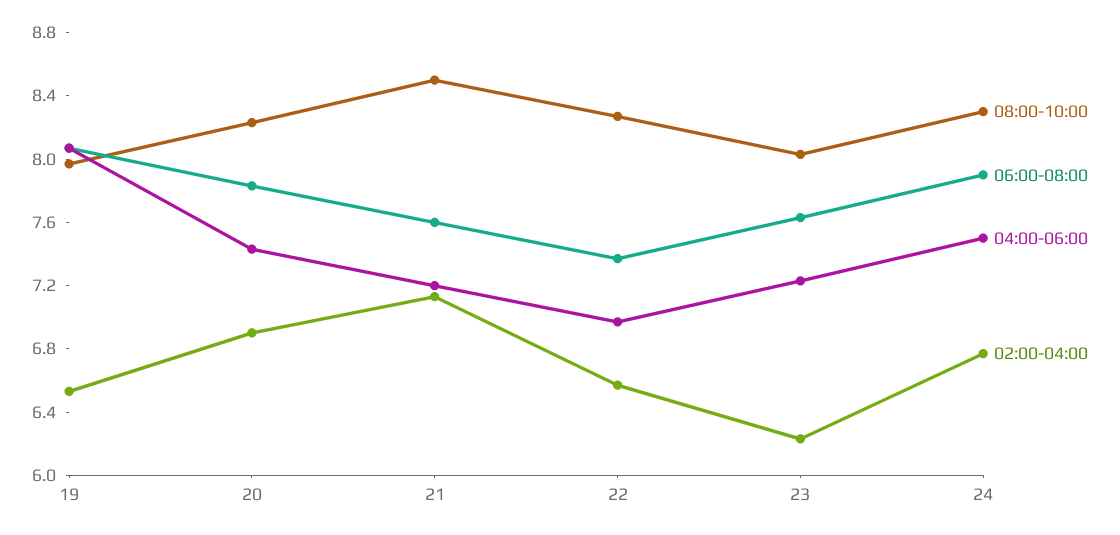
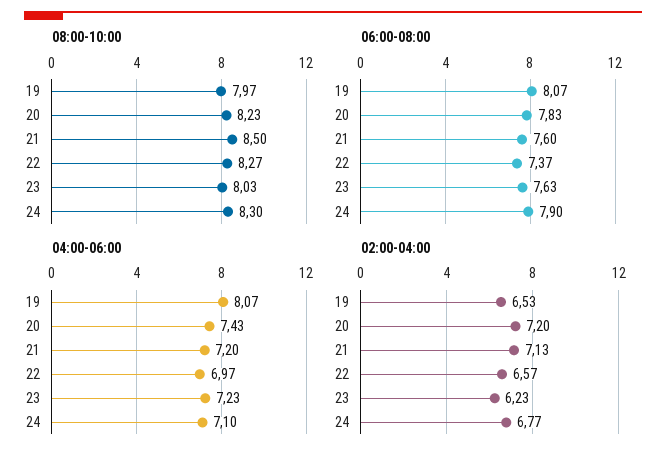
  {
    "08:00-10:00": {
      "19": 7.97,
      "20": 8.23,
      "21": 8.5,
      "22": 8.27,
      "23": 8.03,
      "24": 8.3
    },
    "06:00-08:00": {
      "19": 8.07,
      "20": 7.83,
      "21": 7.6,
      "22": 7.37,
      "23": 7.63,
      "24": 7.9
    },
    "04:00-06:00": {
      "19": 8.07,
      "20": 7.43,
      "21": 7.2,
      "22": 6.97,
      "23": 7.23,
-     "24": 7.5
+     "24": 7.1
    },
    "02:00-04:00": {
      "19": 6.53,
-     "20": 6.9,
+     "20": 7.2,
      "21": 7.13,
      "22": 6.57,
      "23": 6.23,
      "24": 6.77
    }
  }

